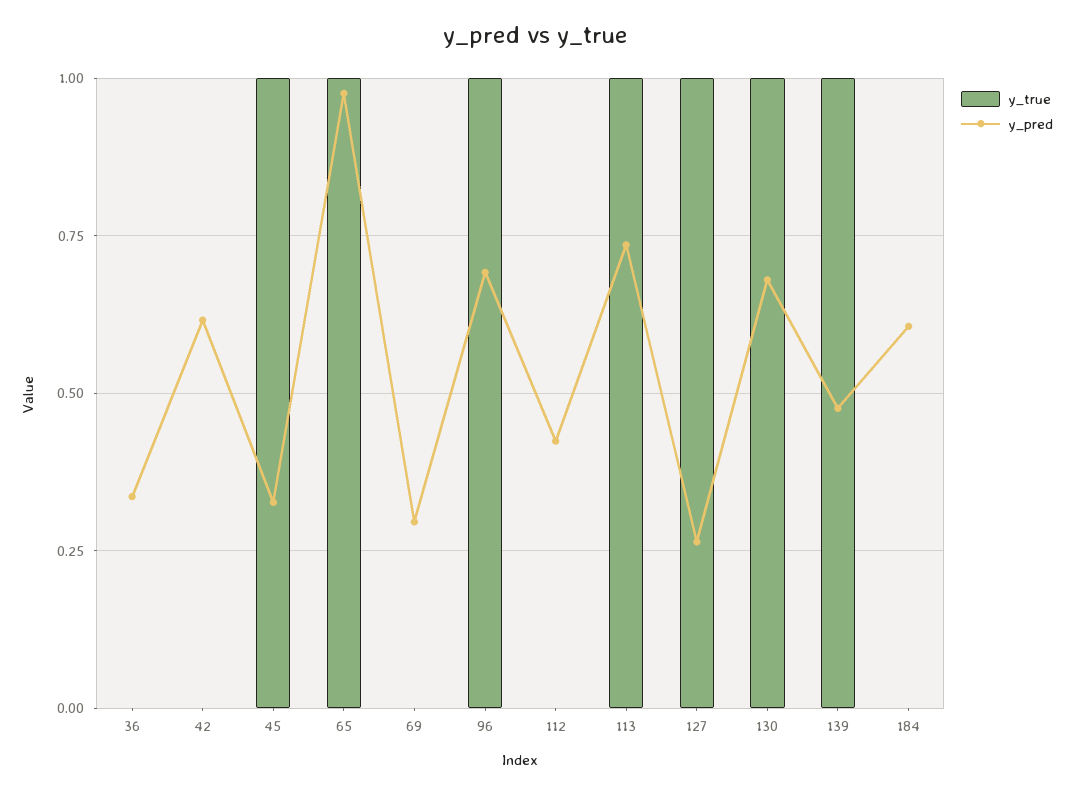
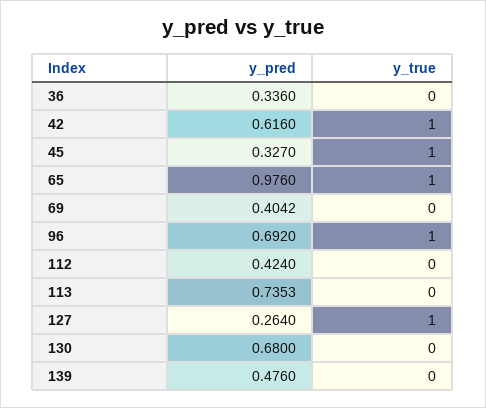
  {
    "y_true": {
      "36": 0,
-     "42": 0,
+     "42": 1,
      "45": 1,
      "65": 1,
      "69": 0,
      "96": 1,
      "112": 0,
-     "113": 1,
+     "113": 0,
      "127": 1,
-     "130": 1,
+     "130": 0,
-     "139": 1,
+     "139": 0
-     "184": 0
    },
    "y_pred": {
      "36": 0.336,
      "42": 0.616,
      "45": 0.327,
      "65": 0.976,
-     "69": 0.3,
+     "69": 0.4042,
      "96": 0.692,
      "112": 0.424,
      "113": 0.7353,
      "127": 0.264,
      "130": 0.68,
-     "139": 0.476,
+     "139": 0.476
-     "184": 0.6
    }
  }

